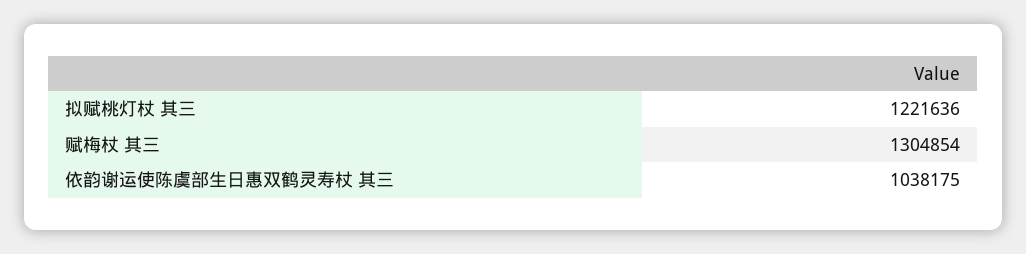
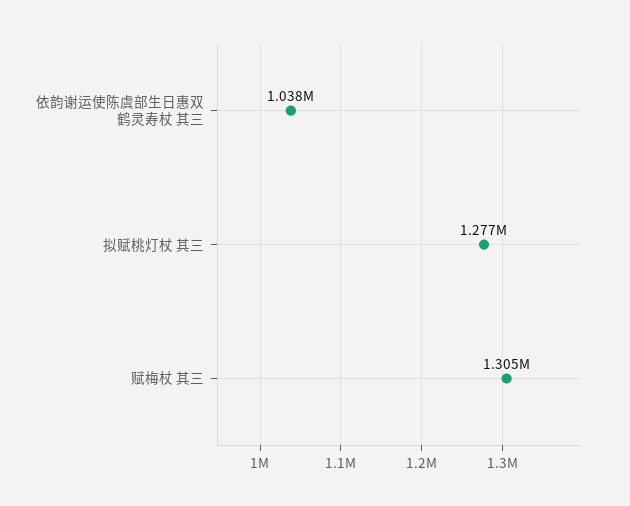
  {
-   "拟赋桃灯杖 其三": 1221636,
+   "拟赋桃灯杖 其三": 1277000,
    "赋梅杖 其三": 1304854,
    "依韵谢运使陈虞部生日惠双鹤灵寿杖 其三": 1038175
  }

